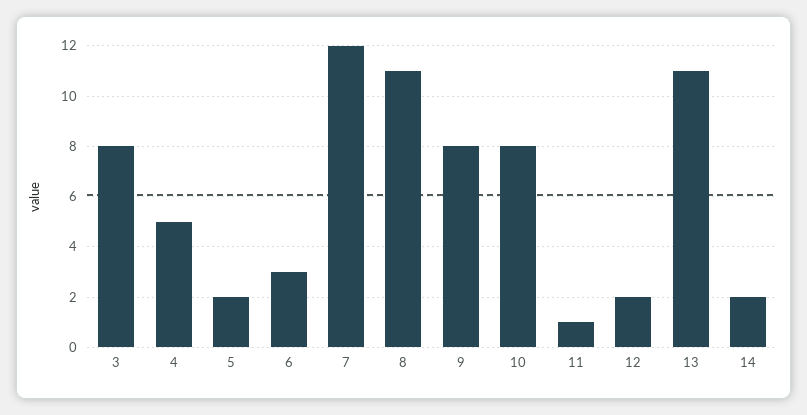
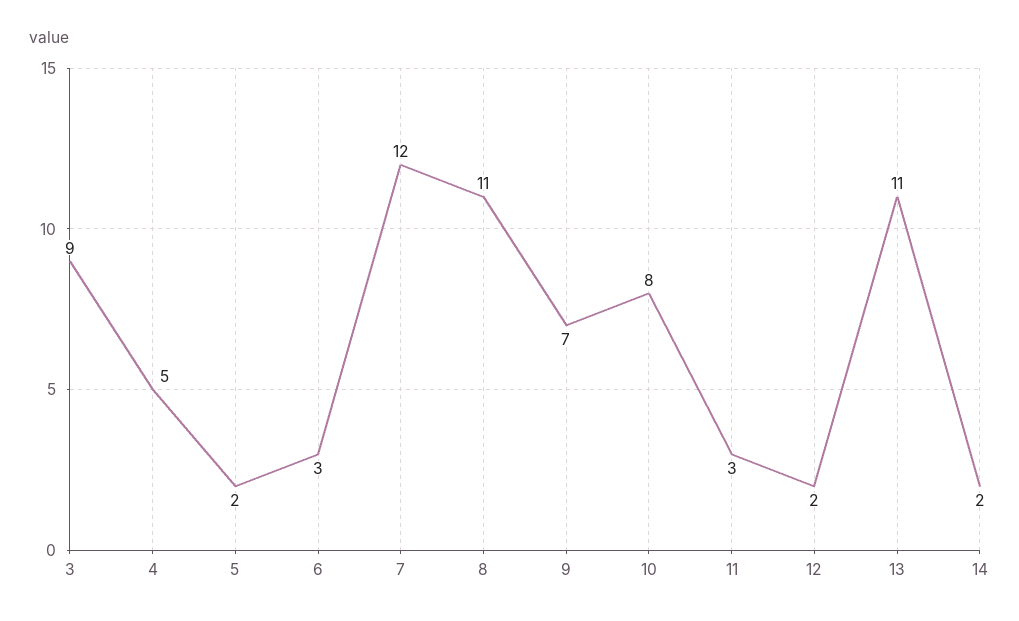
  {
-   "3": 8,
+   "3": 9,
    "4": 5,
    "5": 2,
    "6": 3,
    "7": 12,
    "8": 11,
-   "9": 8,
+   "9": 7,
    "10": 8,
-   "11": 1,
+   "11": 3,
    "12": 2,
    "13": 11,
    "14": 2
  }

